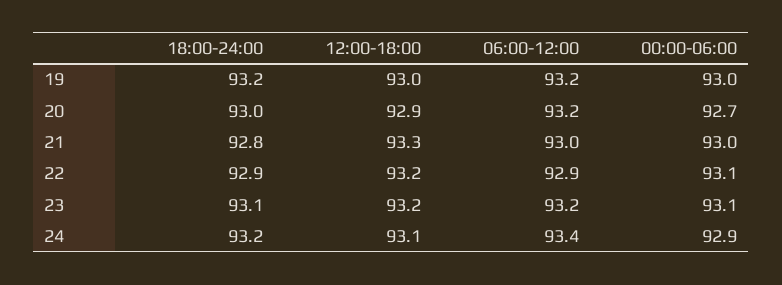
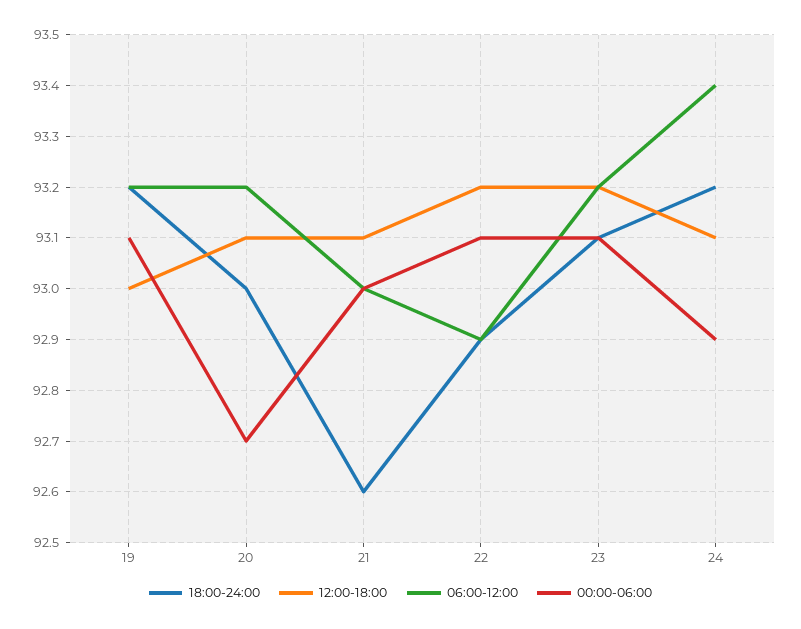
  {
    "18:00-24:00": {
      "19": 93.2,
      "20": 93,
-     "21": 92.8,
+     "21": 92.6,
      "22": 92.9,
      "23": 93.1,
      "24": 93.2
    },
    "12:00-18:00": {
      "19": 93,
-     "20": 92.9,
+     "20": 93.1,
-     "21": 93.3,
+     "21": 93.1,
      "22": 93.2,
      "23": 93.2,
      "24": 93.1
    },
    "06:00-12:00": {
      "19": 93.2,
      "20": 93.2,
      "21": 93,
      "22": 92.9,
      "23": 93.2,
      "24": 93.4
    },
    "00:00-06:00": {
-     "19": 93,
+     "19": 93.1,
      "20": 92.7,
      "21": 93,
      "22": 93.1,
      "23": 93.1,
      "24": 92.9
    }
  }

